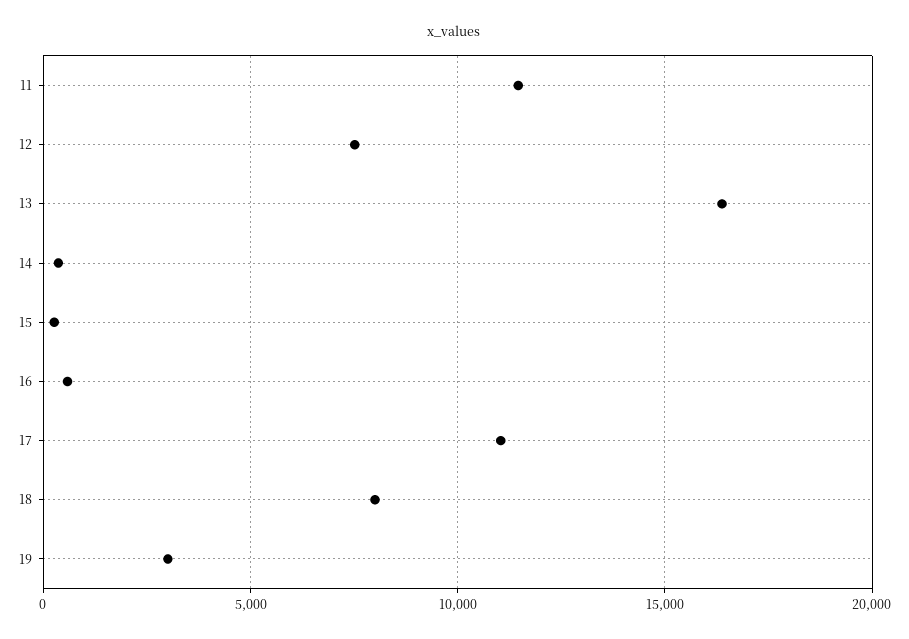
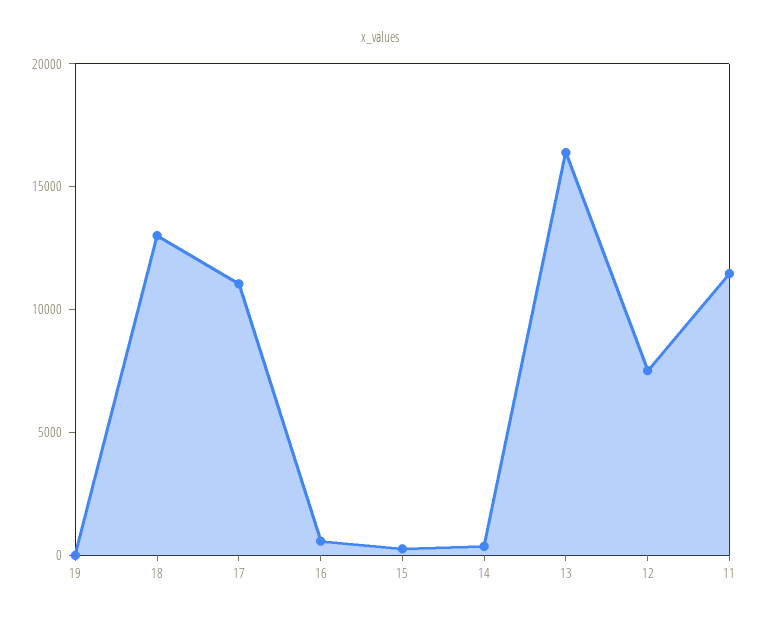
  {
    "11": 11500,
    "12": 7500,
    "13": 16500,
    "14": 500,
    "15": 500,
    "16": 500,
    "17": 11000,
-   "18": 8000,
+   "18": 13000,
-   "19": 3000
+   "19": 0
  }

